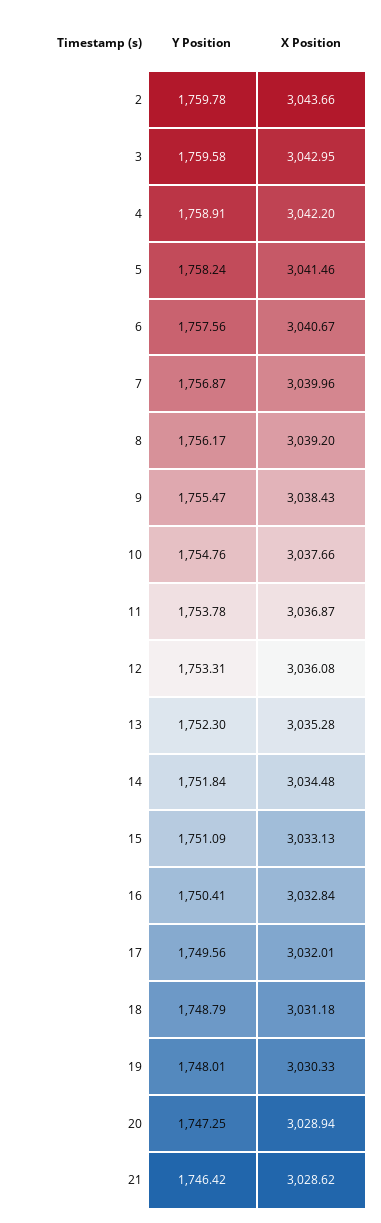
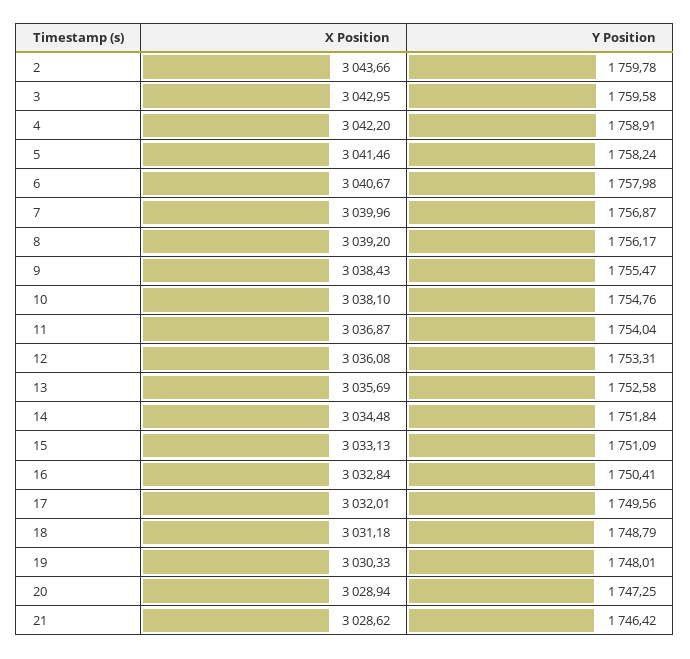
  {
    "Y Position": {
      "2": 1759.78,
      "3": 1759.58,
      "4": 1758.91,
      "5": 1758.24,
-     "6": 1757.56,
+     "6": 1757.98,
      "7": 1756.87,
      "8": 1756.17,
      "9": 1755.47,
      "10": 1754.76,
-     "11": 1753.78,
+     "11": 1754.04,
      "12": 1753.31,
-     "13": 1752.3,
+     "13": 1752.58,
      "14": 1751.84,
      "15": 1751.09,
      "16": 1750.41,
      "17": 1749.56,
      "18": 1748.79,
      "19": 1748.01,
      "20": 1747.25,
      "21": 1746.42
    },
    "X Position": {
      "2": 3043.66,
      "3": 3042.95,
      "4": 3042.2,
      "5": 3041.46,
      "6": 3040.67,
      "7": 3039.96,
      "8": 3039.2,
      "9": 3038.43,
-     "10": 3037.66,
+     "10": 3038.1,
      "11": 3036.87,
      "12": 3036.08,
-     "13": 3035.28,
+     "13": 3035.69,
      "14": 3034.48,
      "15": 3033.13,
      "16": 3032.84,
      "17": 3032.01,
      "18": 3031.18,
      "19": 3030.33,
      "20": 3028.94,
      "21": 3028.62
    }
  }

